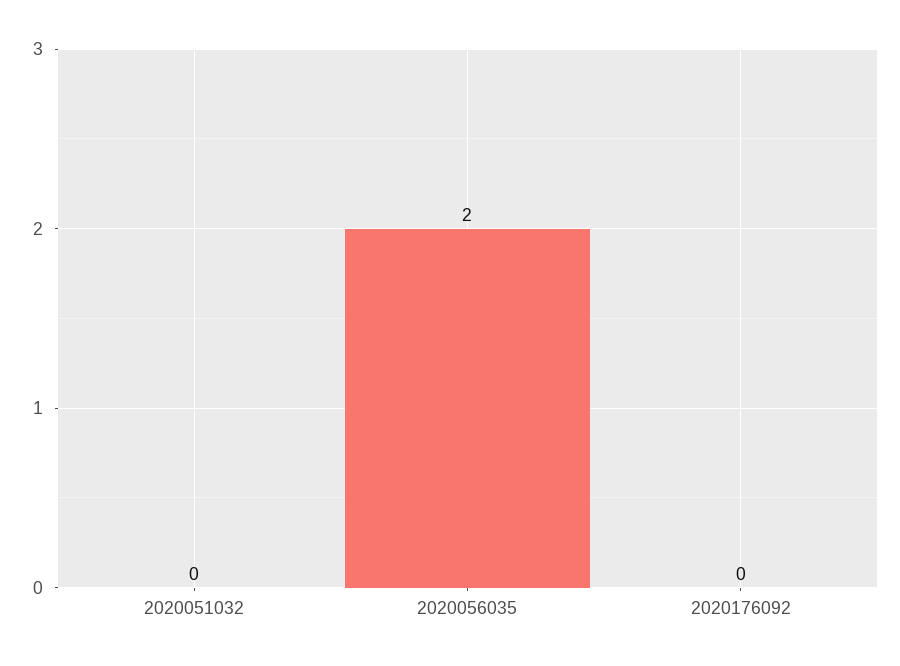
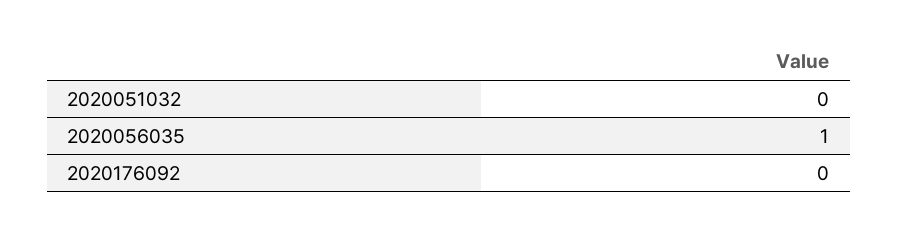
  {
    "2020051032": 0,
-   "2020056035": 2,
+   "2020056035": 1,
    "2020176092": 0
  }

